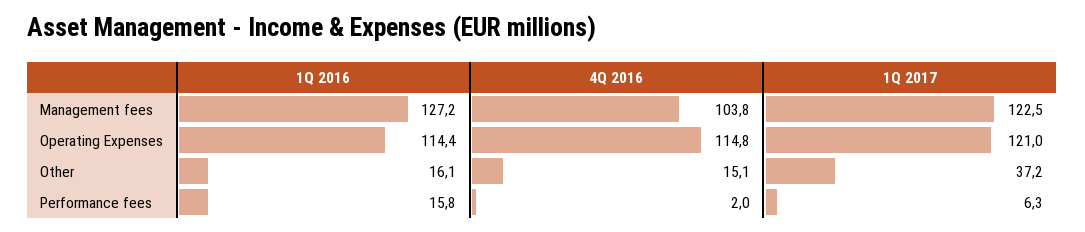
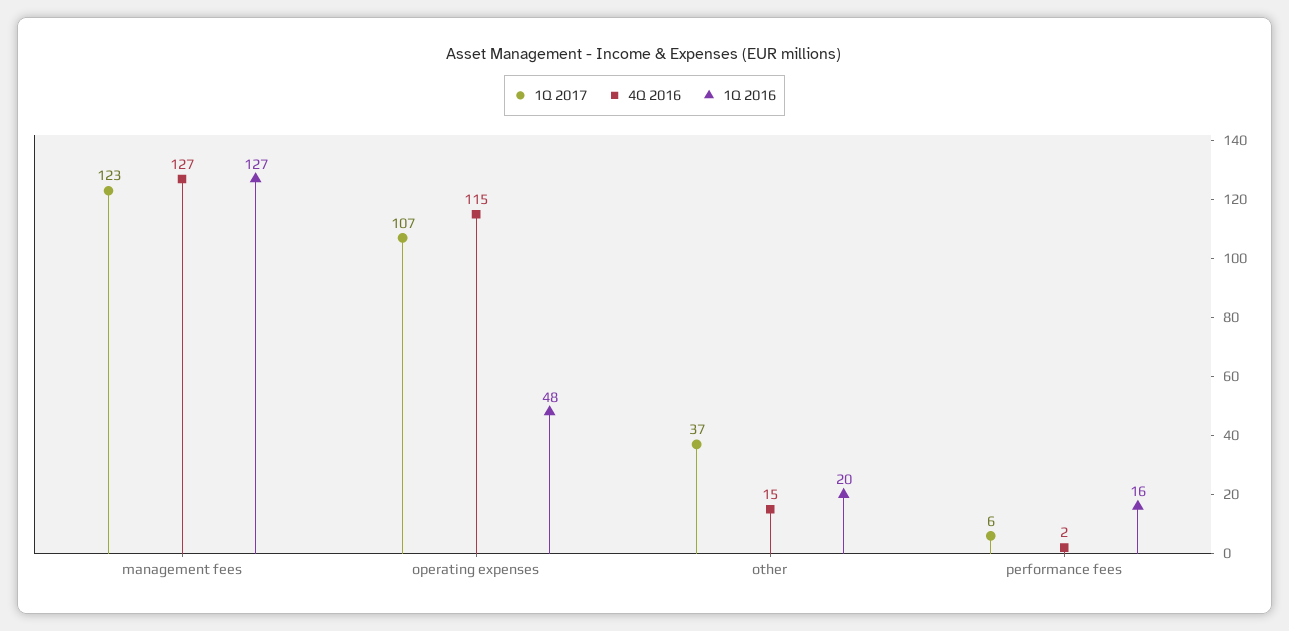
  {
    "1Q 2016": {
      "Management fees": 127.2,
-     "Operating Expenses": 114.4,
+     "Operating Expenses": 48,
-     "Other": 16.1,
+     "Other": 20,
      "Performance fees": 15.8
    },
    "4Q 2016": {
-     "Management fees": 103.8,
+     "Management fees": 127,
      "Operating Expenses": 114.8,
      "Other": 15.1,
      "Performance fees": 2
    },
    "1Q 2017": {
      "Management fees": 122.5,
-     "Operating Expenses": 121,
+     "Operating Expenses": 107,
      "Other": 37.2,
      "Performance fees": 6.3
    }
  }

